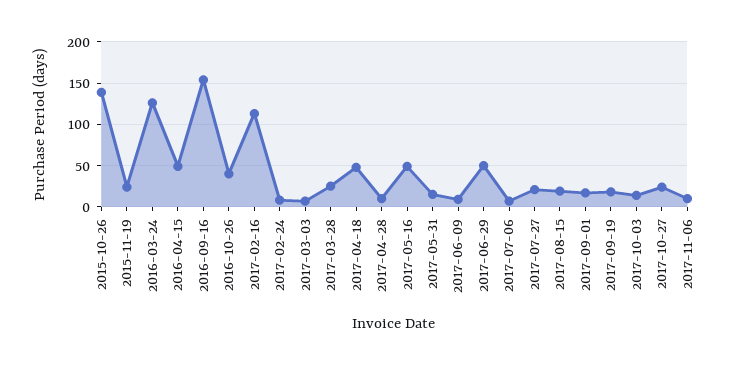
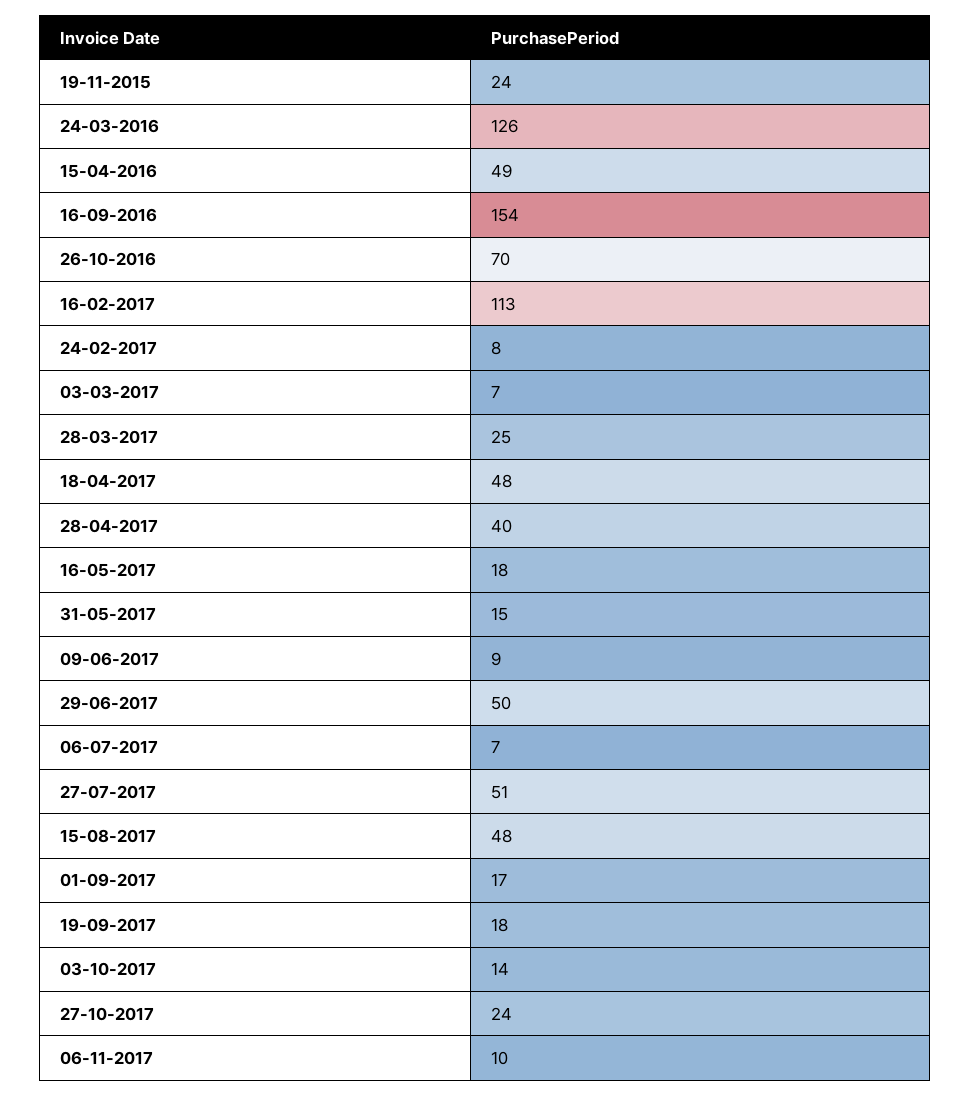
  {
-   "2015-10-26": 140,
    "2015-11-19": 24,
    "2016-03-24": 126,
    "2016-04-15": 49,
    "2016-09-16": 154,
-   "2016-10-26": 40,
+   "2016-10-26": 70,
    "2017-02-16": 113,
    "2017-02-24": 8,
    "2017-03-03": 7,
    "2017-03-28": 25,
    "2017-04-18": 48,
-   "2017-04-28": 10,
+   "2017-04-28": 40,
-   "2017-05-16": 50,
+   "2017-05-16": 18,
    "2017-05-31": 15,
    "2017-06-09": 9,
    "2017-06-29": 50,
    "2017-07-06": 7,
-   "2017-07-27": 20,
+   "2017-07-27": 51,
-   "2017-08-15": 20,
+   "2017-08-15": 48,
    "2017-09-01": 17,
    "2017-09-19": 18,
    "2017-10-03": 14,
    "2017-10-27": 24,
    "2017-11-06": 10
  }

